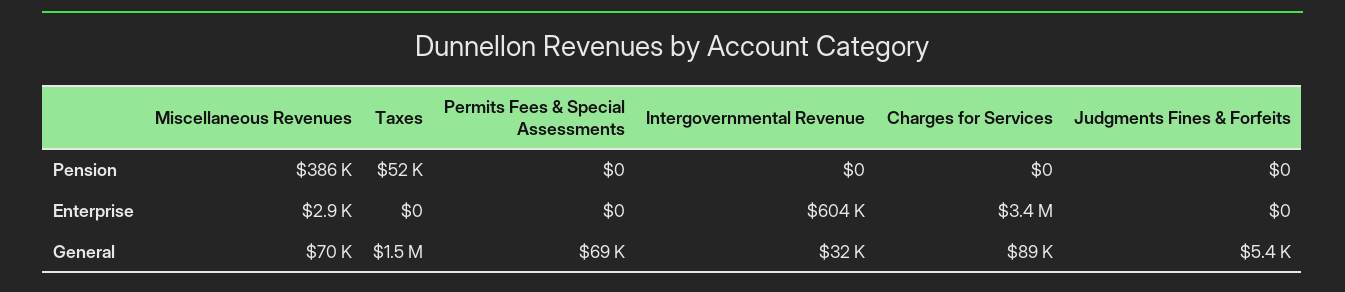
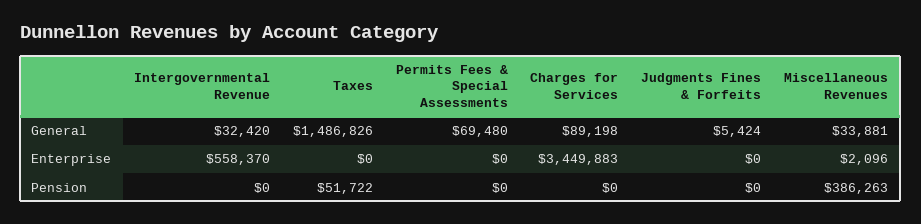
  {
    "Miscellaneous Revenues": {
      "Pension": 386263,
-     "Enterprise": 2900,
+     "Enterprise": 2096,
-     "General": 70000
+     "General": 33881
    },
    "Taxes": {
      "Pension": 51722,
      "Enterprise": 0,
      "General": 1486826
    },
    "Permits Fees & Special Assessments": {
      "Pension": 0,
      "Enterprise": 0,
      "General": 69480
    },
    "Intergovernmental Revenue": {
      "Pension": 0,
-     "Enterprise": 604000,
+     "Enterprise": 558370,
      "General": 32420
    },
    "Charges for Services": {
      "Pension": 0,
      "Enterprise": 3449883,
      "General": 89198
    },
    "Judgments Fines & Forfeits": {
      "Pension": 0,
      "Enterprise": 0,
      "General": 5424
    }
  }

